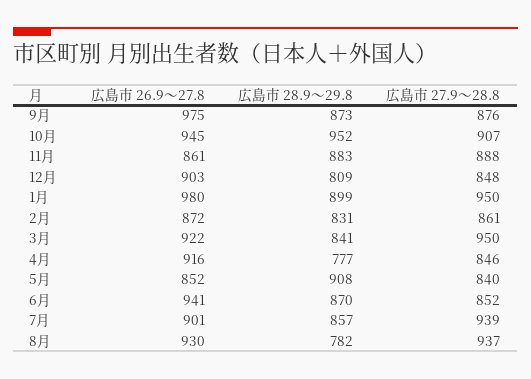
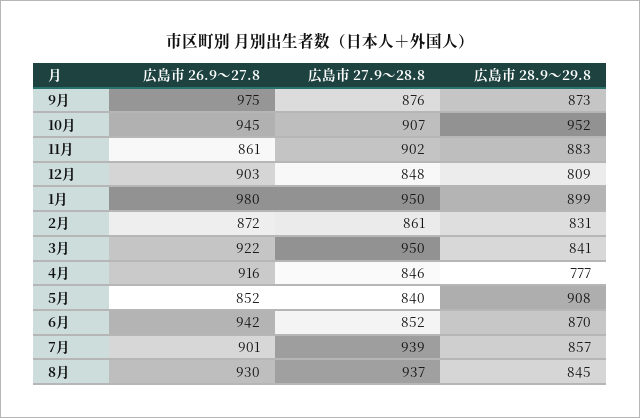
  {
    "広島市 26.9～27.8": {
      "9月": 975,
      "10月": 945,
      "11月": 861,
      "12月": 903,
      "1月": 980,
      "2月": 872,
      "3月": 922,
      "4月": 916,
      "5月": 852,
-     "6月": 941,
+     "6月": 942,
      "7月": 901,
      "8月": 930
    },
    "広島市 28.9～29.8": {
      "9月": 873,
      "10月": 952,
      "11月": 883,
      "12月": 809,
      "1月": 899,
      "2月": 831,
      "3月": 841,
      "4月": 777,
      "5月": 908,
      "6月": 870,
      "7月": 857,
-     "8月": 782
+     "8月": 845
    },
    "広島市 27.9～28.8": {
      "9月": 876,
      "10月": 907,
-     "11月": 888,
+     "11月": 902,
      "12月": 848,
      "1月": 950,
      "2月": 861,
      "3月": 950,
      "4月": 846,
      "5月": 840,
      "6月": 852,
      "7月": 939,
      "8月": 937
    }
  }

